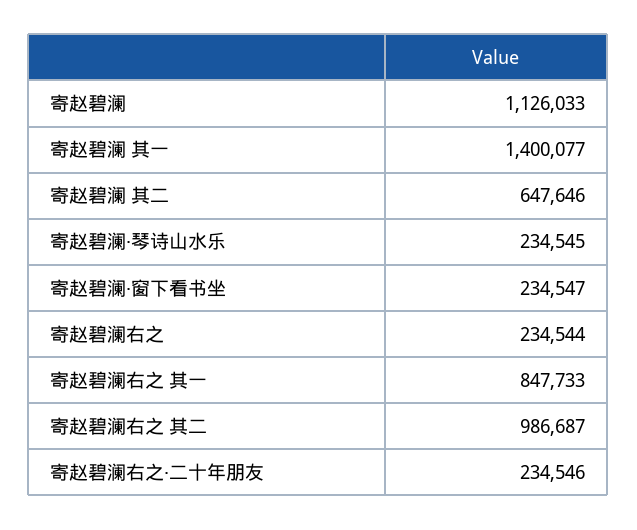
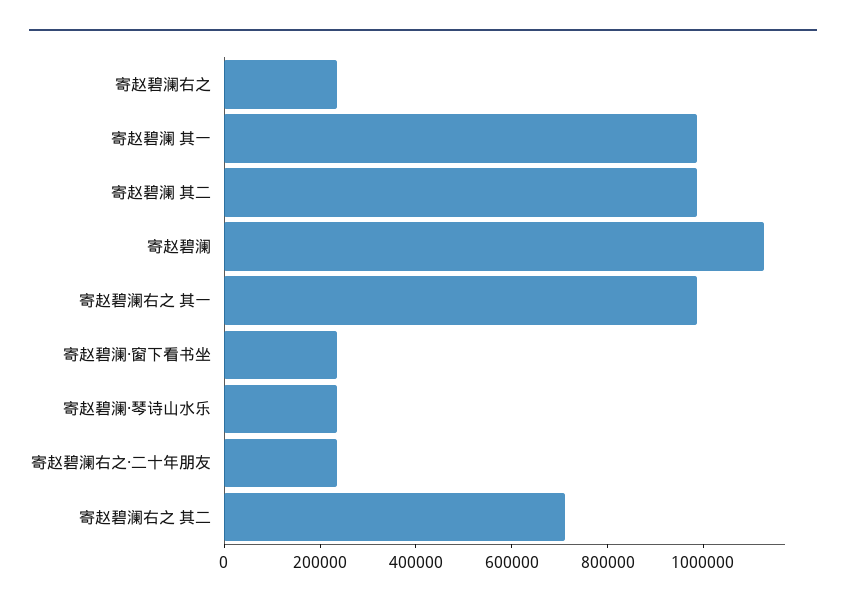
  {
    "寄赵碧澜": 1126033,
-   "寄赵碧澜 其一": 1400077,
+   "寄赵碧澜 其一": 1000000,
-   "寄赵碧澜 其二": 647646,
+   "寄赵碧澜 其二": 1000000,
    "寄赵碧澜·琴诗山水乐": 234545,
    "寄赵碧澜·窗下看书坐": 234547,
    "寄赵碧澜右之": 234544,
-   "寄赵碧澜右之 其一": 847733,
+   "寄赵碧澜右之 其一": 1000000,
-   "寄赵碧澜右之 其二": 986687,
+   "寄赵碧澜右之 其二": 700000,
    "寄赵碧澜右之·二十年朋友": 234546
  }

